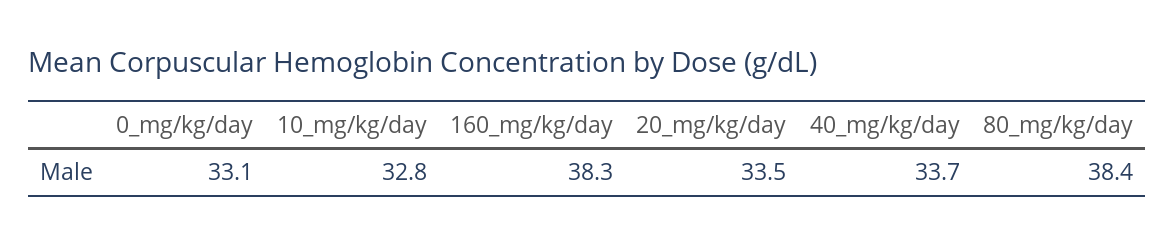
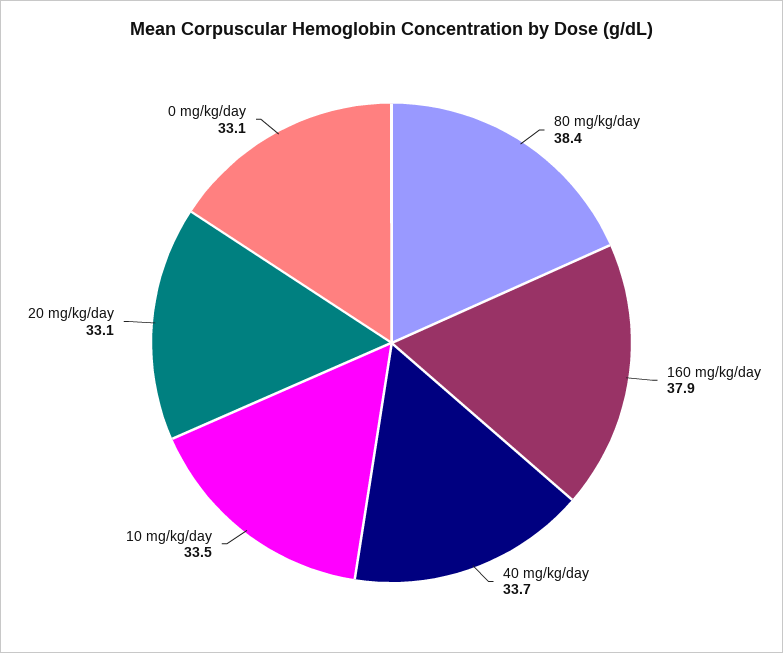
  {
    "0_mg/kg/day": 33.1,
-   "10_mg/kg/day": 32.8,
+   "10_mg/kg/day": 33.5,
-   "160_mg/kg/day": 38.3,
+   "160_mg/kg/day": 37.9,
-   "20_mg/kg/day": 33.5,
+   "20_mg/kg/day": 33.1,
    "40_mg/kg/day": 33.7,
    "80_mg/kg/day": 38.4
  }

